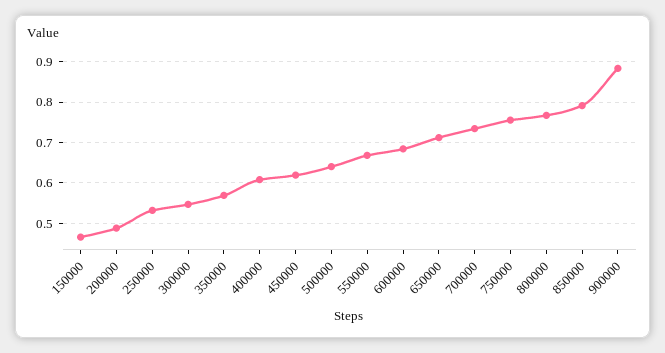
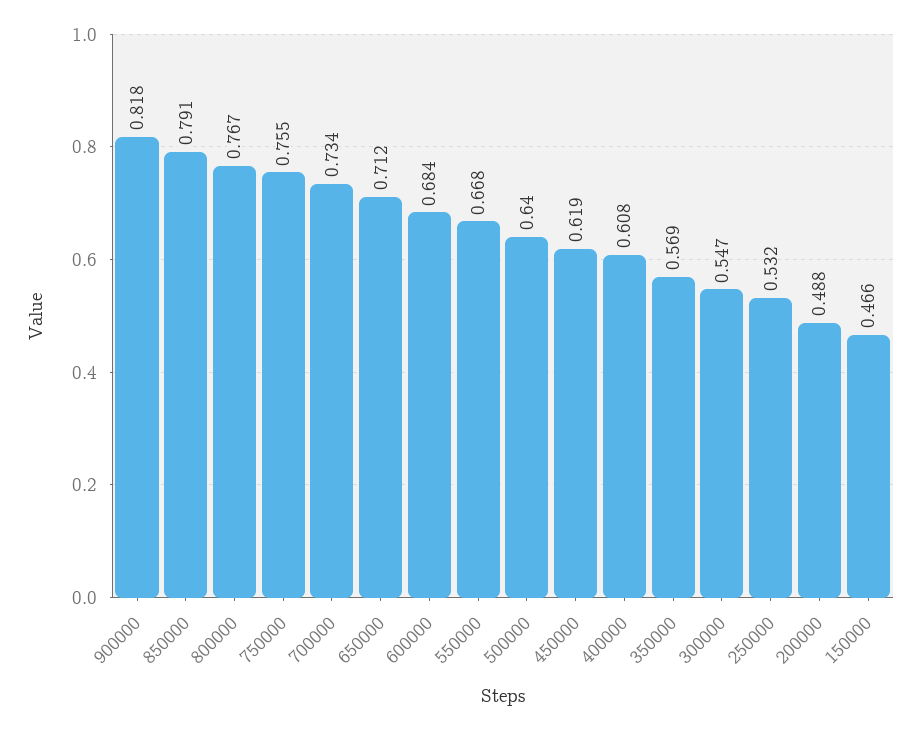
  {
    "150000": 0.466,
    "200000": 0.488,
    "250000": 0.532,
    "300000": 0.547,
    "350000": 0.569,
    "400000": 0.608,
    "450000": 0.619,
    "500000": 0.64,
    "550000": 0.668,
    "600000": 0.684,
    "650000": 0.712,
    "700000": 0.734,
    "750000": 0.755,
    "800000": 0.767,
    "850000": 0.791,
-   "900000": 0.88
+   "900000": 0.818
  }

